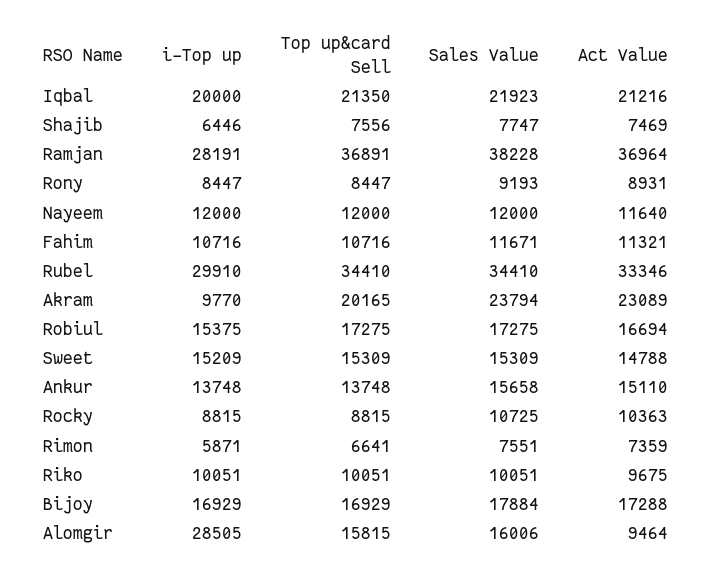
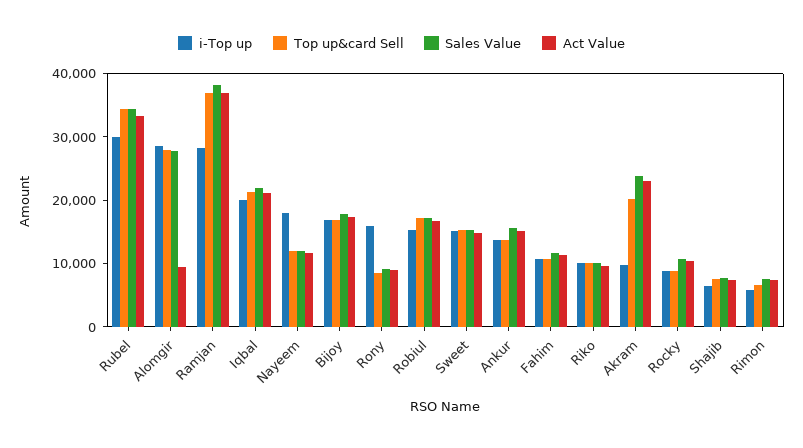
  {
    "i-Top up": {
      "Iqbal": 20000,
      "Shajib": 6446,
      "Ramjan": 28191,
-     "Rony": 8447,
+     "Rony": 16000,
-     "Nayeem": 12000,
+     "Nayeem": 18000,
      "Fahim": 10716,
      "Rubel": 29910,
      "Akram": 9770,
      "Robiul": 15375,
      "Sweet": 15209,
      "Ankur": 13748,
      "Rocky": 8815,
      "Rimon": 5871,
      "Riko": 10051,
      "Bijoy": 16929,
      "Alomgir": 28505
    },
    "Top up&card Sell": {
      "Iqbal": 21350,
      "Shajib": 7556,
      "Ramjan": 36891,
      "Rony": 8447,
      "Nayeem": 12000,
      "Fahim": 10716,
      "Rubel": 34410,
      "Akram": 20165,
      "Robiul": 17275,
      "Sweet": 15309,
      "Ankur": 13748,
      "Rocky": 8815,
      "Rimon": 6641,
      "Riko": 10051,
      "Bijoy": 16929,
-     "Alomgir": 15815
+     "Alomgir": 28000
    },
    "Sales Value": {
      "Iqbal": 21923,
      "Shajib": 7747,
      "Ramjan": 38228,
      "Rony": 9193,
      "Nayeem": 12000,
      "Fahim": 11671,
      "Rubel": 34410,
      "Akram": 23794,
      "Robiul": 17275,
      "Sweet": 15309,
      "Ankur": 15658,
      "Rocky": 10725,
      "Rimon": 7551,
      "Riko": 10051,
      "Bijoy": 17884,
-     "Alomgir": 16006
+     "Alomgir": 28000
    },
    "Act Value": {
      "Iqbal": 21216,
      "Shajib": 7469,
      "Ramjan": 36964,
      "Rony": 8931,
      "Nayeem": 11640,
      "Fahim": 11321,
      "Rubel": 33346,
      "Akram": 23089,
      "Robiul": 16694,
      "Sweet": 14788,
      "Ankur": 15110,
      "Rocky": 10363,
      "Rimon": 7359,
      "Riko": 9675,
      "Bijoy": 17288,
      "Alomgir": 9464
    }
  }

